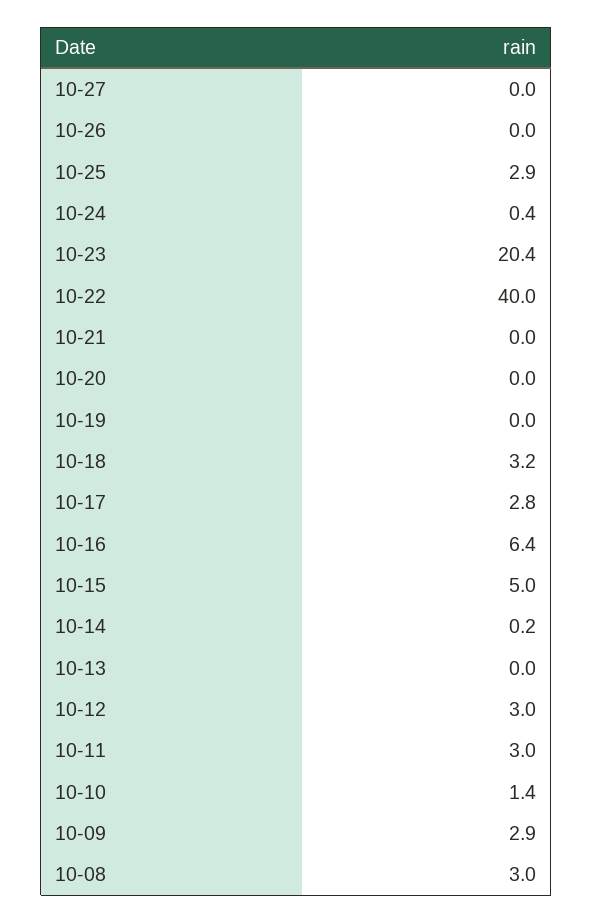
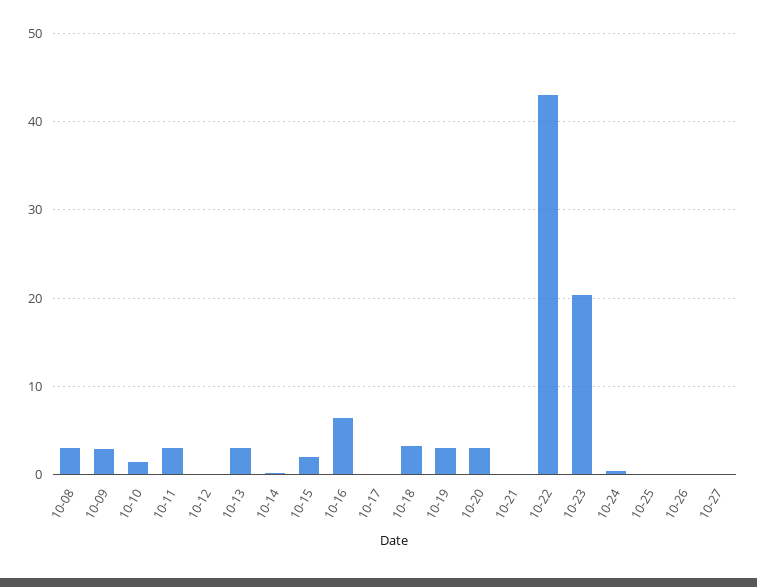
  {
    "10-27": 0,
    "10-26": 0,
-   "10-25": 2.9,
+   "10-25": 0,
    "10-24": 0.4,
    "10-23": 20.4,
-   "10-22": 40,
+   "10-22": 43,
    "10-21": 0,
-   "10-20": 0,
+   "10-20": 3,
-   "10-19": 0,
+   "10-19": 3,
    "10-18": 3.2,
-   "10-17": 2.8,
+   "10-17": 0,
    "10-16": 6.4,
-   "10-15": 5,
+   "10-15": 2,
    "10-14": 0.2,
-   "10-13": 0,
+   "10-13": 3,
-   "10-12": 3,
+   "10-12": 0,
    "10-11": 3,
    "10-10": 1.4,
    "10-09": 2.9,
    "10-08": 3
  }

